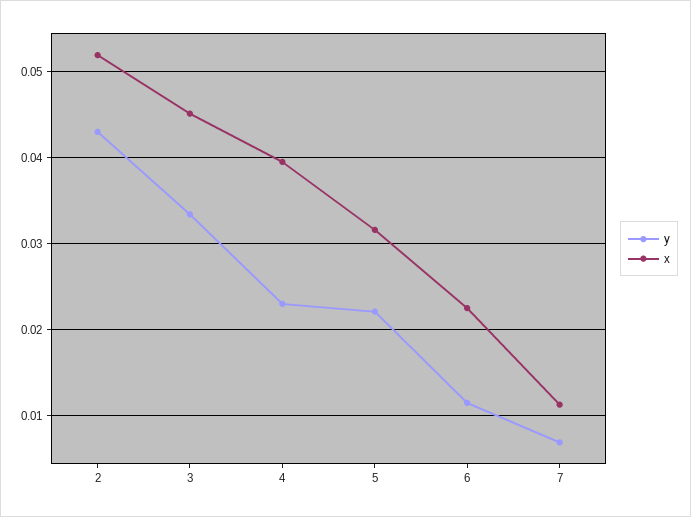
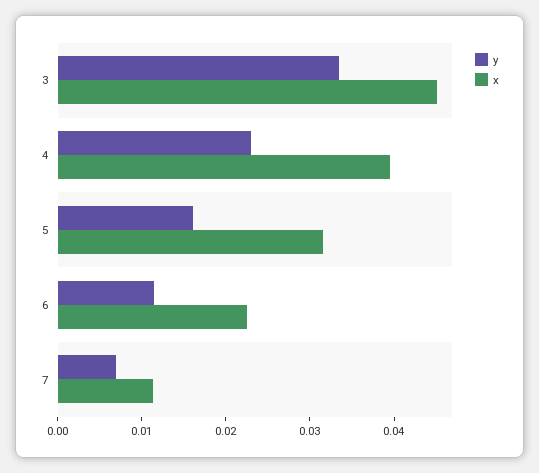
  {
    "y": {
-     "2": 0.043,
      "3": 0.033,
      "4": 0.023,
-     "5": 0.022,
+     "5": 0.016,
      "6": 0.012,
      "7": 0.007
    },
    "x": {
-     "2": 0.052,
      "3": 0.045,
      "4": 0.04,
      "5": 0.032,
      "6": 0.023,
      "7": 0.011
    }
  }

